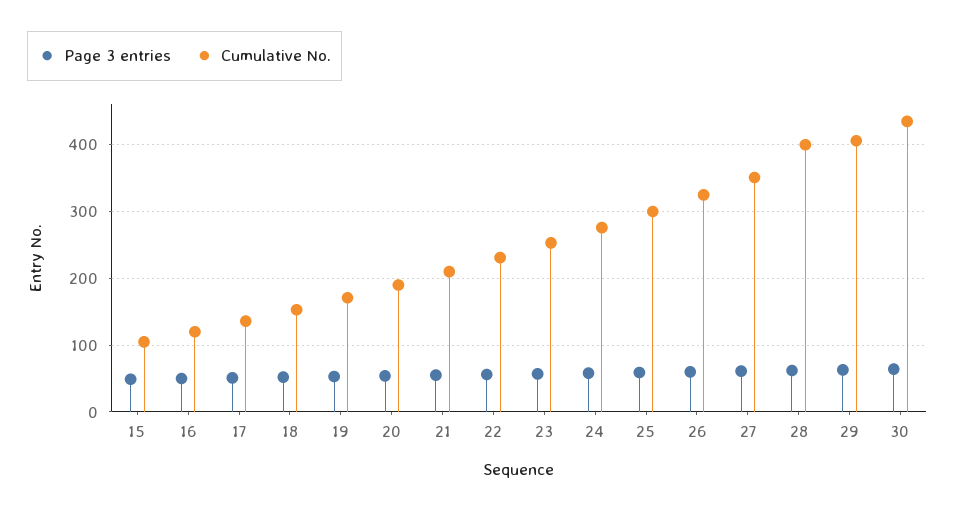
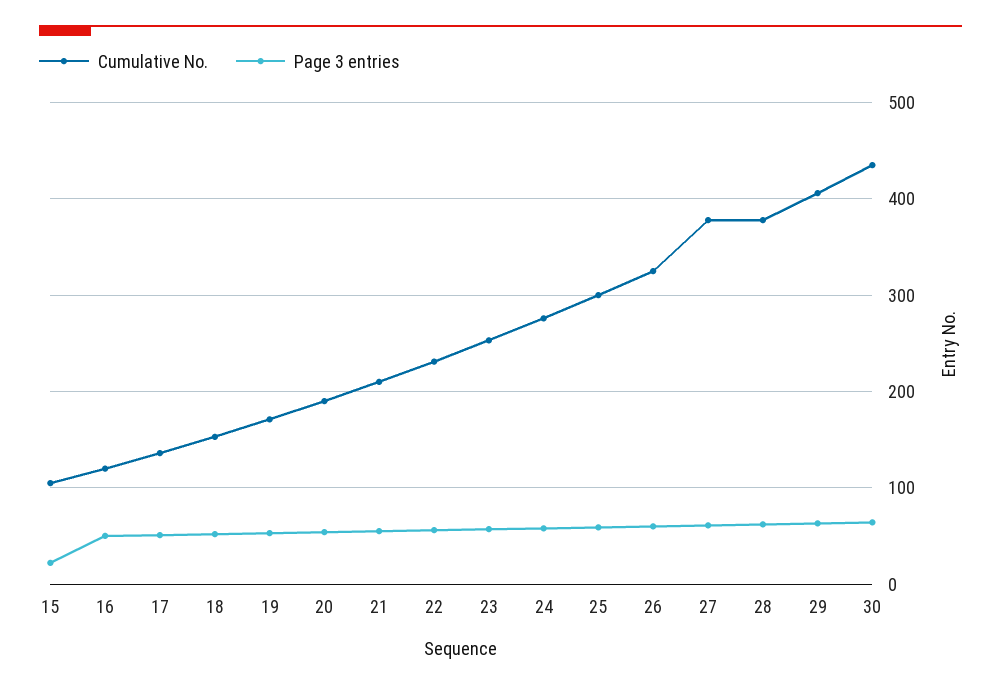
  {
    "Page 3 entries": {
-     "15": 50,
+     "15": 20,
      "16": 50,
      "17": 50,
      "18": 50,
      "19": 50,
      "20": 50,
      "21": 60,
      "22": 60,
      "23": 60,
      "24": 60,
      "25": 60,
      "26": 60,
      "27": 60,
      "28": 60,
      "29": 60,
      "30": 60
    },
    "Cumulative No.": {
      "15": 110,
      "16": 120,
      "17": 140,
      "18": 150,
      "19": 170,
      "20": 190,
      "21": 210,
      "22": 230,
      "23": 250,
      "24": 280,
      "25": 300,
      "26": 330,
-     "27": 350,
+     "27": 380,
-     "28": 400,
+     "28": 380,
      "29": 410,
      "30": 440
    }
  }

